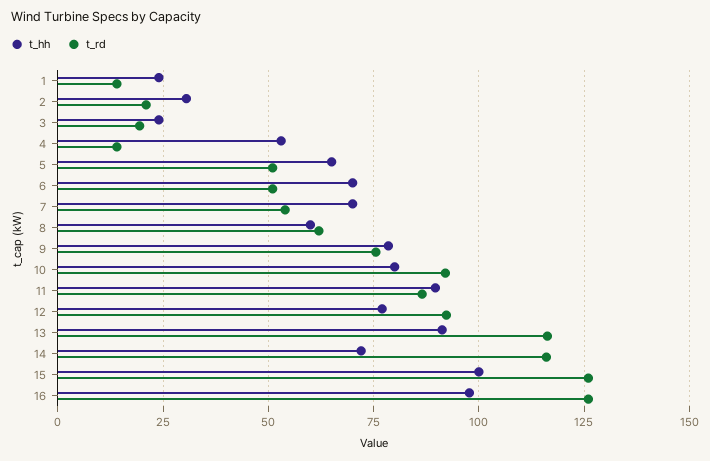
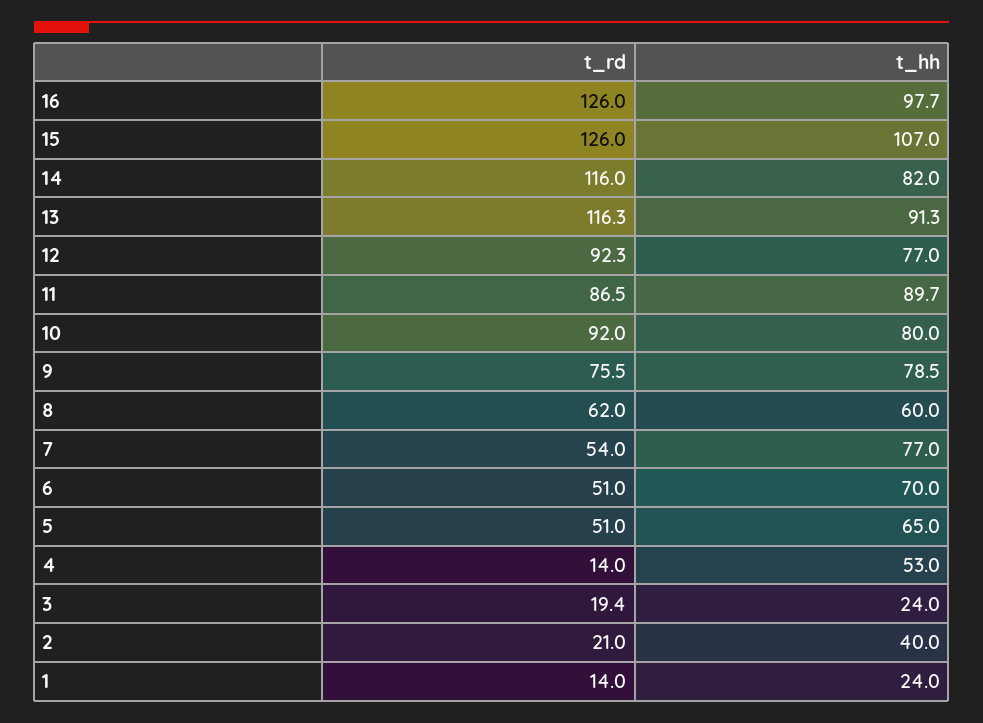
  {
    "t_hh": {
      "1": 24,
-     "2": 30,
+     "2": 40,
      "3": 24,
      "4": 53,
      "5": 65,
      "6": 70,
-     "7": 70,
+     "7": 77,
      "8": 60,
      "9": 78.5,
      "10": 80,
      "11": 89.7,
      "12": 77,
      "13": 91.3,
-     "14": 72.5,
+     "14": 82,
-     "15": 100,
+     "15": 107,
      "16": 97.7
    },
    "t_rd": {
      "1": 14,
      "2": 21,
      "3": 19.4,
      "4": 14,
      "5": 51,
      "6": 51,
      "7": 54,
      "8": 62,
      "9": 75.5,
      "10": 92,
      "11": 86.5,
      "12": 92.3,
      "13": 116.3,
      "14": 116,
      "15": 126,
      "16": 126
    }
  }

